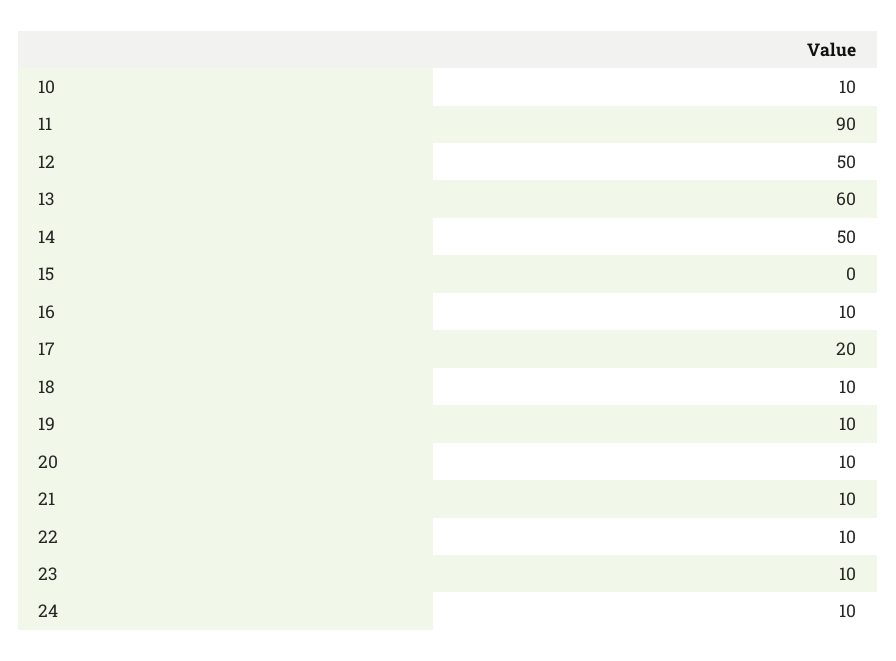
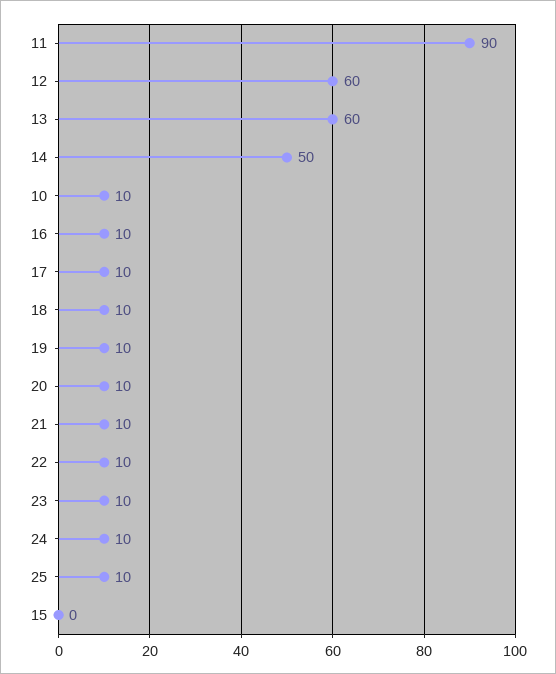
  {
    "10": 10,
    "11": 90,
-   "12": 50,
+   "12": 60,
    "13": 60,
    "14": 50,
    "15": 0,
    "16": 10,
-   "17": 20,
+   "17": 10,
    "18": 10,
    "19": 10,
    "20": 10,
    "21": 10,
    "22": 10,
    "23": 10,
-   "24": 10
+   "24": 10,
+   "25": 10
  }

